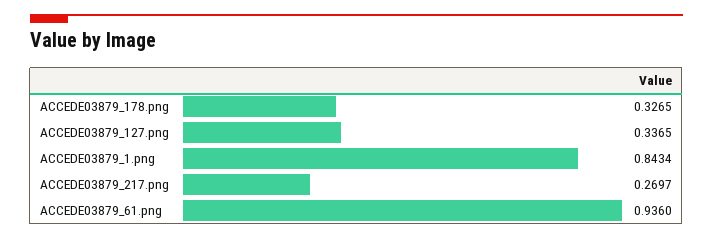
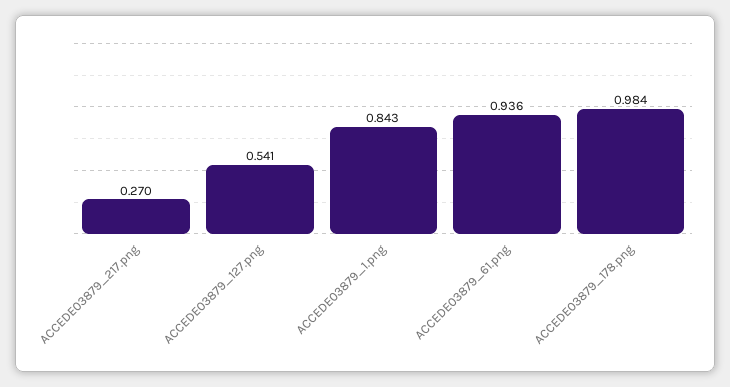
  {
-   "ACCEDE03879_178.png": 0.3265,
+   "ACCEDE03879_178.png": 0.984,
-   "ACCEDE03879_127.png": 0.3365,
+   "ACCEDE03879_127.png": 0.541,
    "ACCEDE03879_1.png": 0.8434,
    "ACCEDE03879_217.png": 0.2697,
    "ACCEDE03879_61.png": 0.936
  }

